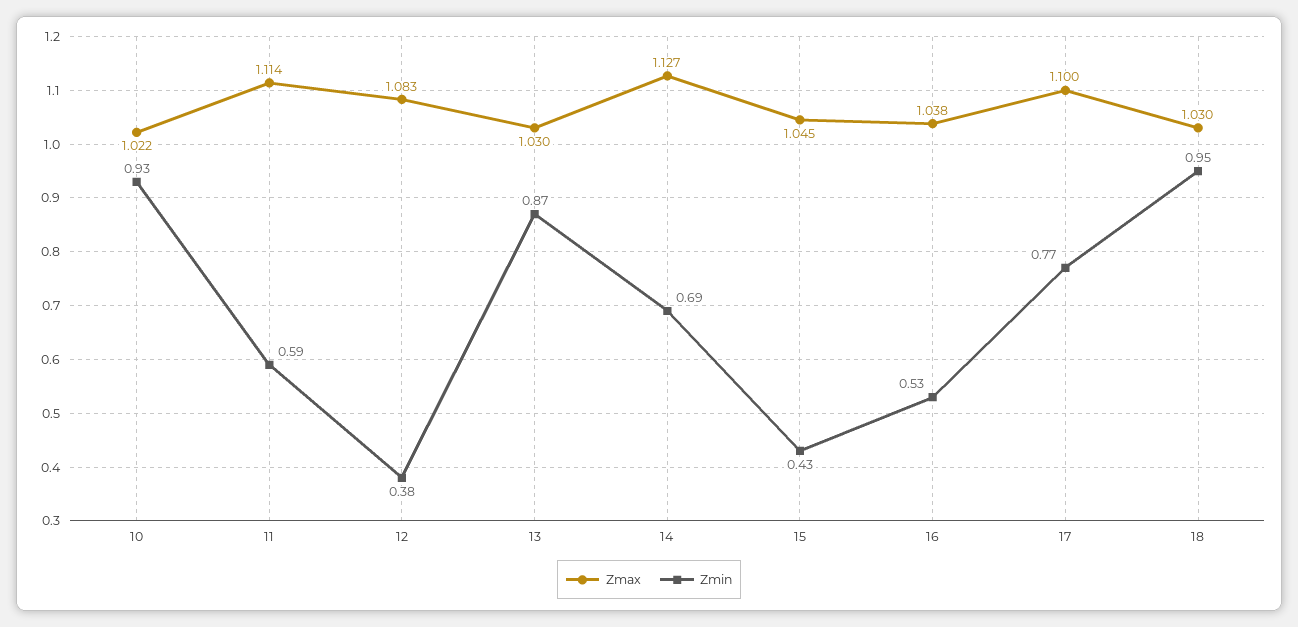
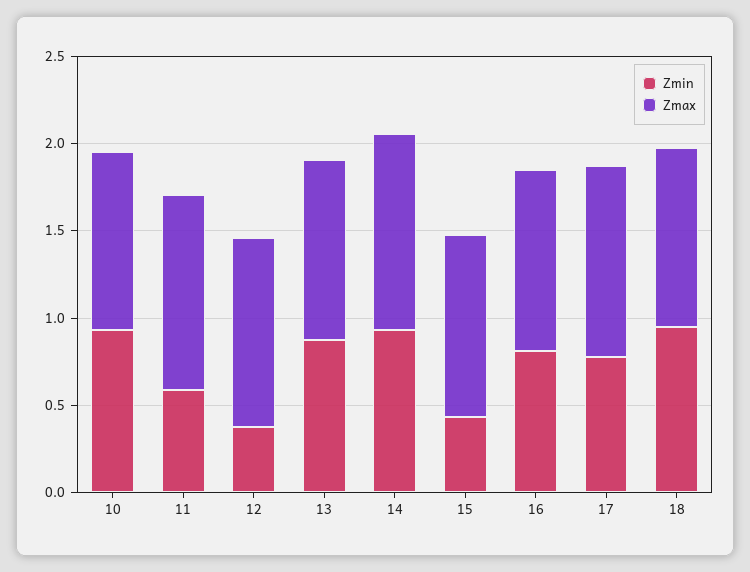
  {
    "Zmax": {
      "10": 1.022,
      "11": 1.114,
      "12": 1.083,
      "13": 1.03,
      "14": 1.127,
      "15": 1.045,
      "16": 1.038,
      "17": 1.1,
      "18": 1.03
    },
    "Zmin": {
      "10": 0.93,
      "11": 0.59,
      "12": 0.38,
      "13": 0.87,
-     "14": 0.69,
+     "14": 0.9,
      "15": 0.43,
-     "16": 0.53,
+     "16": 0.8,
      "17": 0.77,
      "18": 0.95
    }
  }

